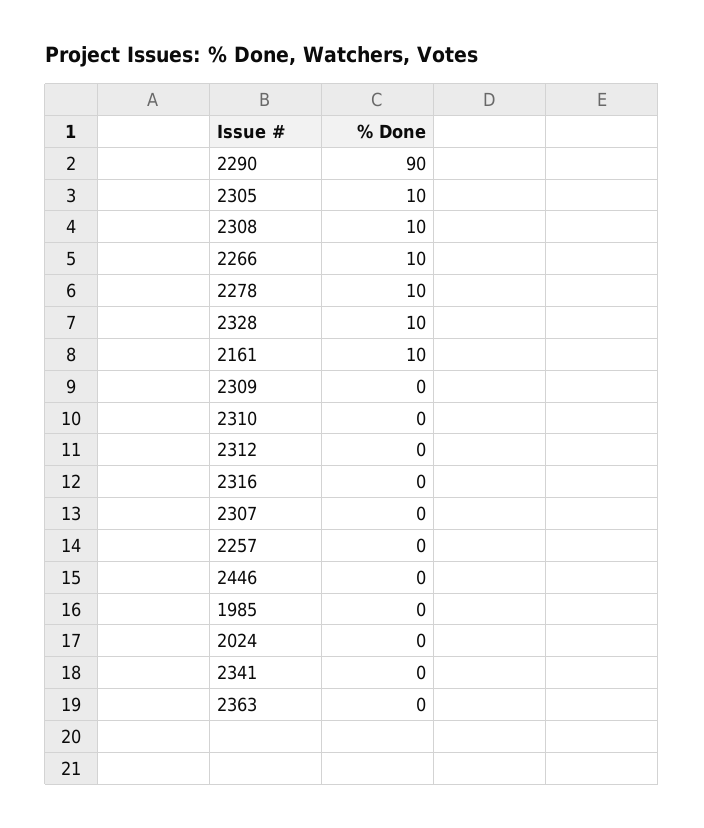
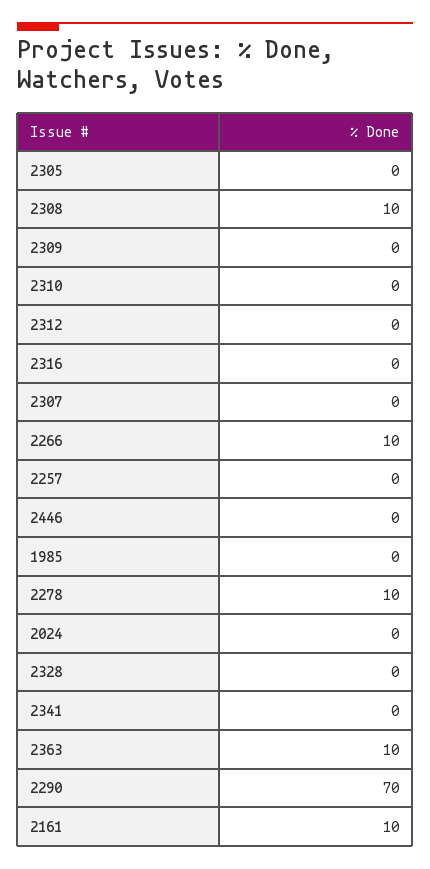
  {
-   "2290": 90,
+   "2290": 70,
-   "2305": 10,
+   "2305": 0,
    "2308": 10,
    "2266": 10,
    "2278": 10,
-   "2328": 10,
+   "2328": 0,
    "2161": 10,
    "2309": 0,
    "2310": 0,
    "2312": 0,
    "2316": 0,
    "2307": 0,
    "2257": 0,
    "2446": 0,
    "1985": 0,
    "2024": 0,
    "2341": 0,
-   "2363": 0
+   "2363": 10
  }

